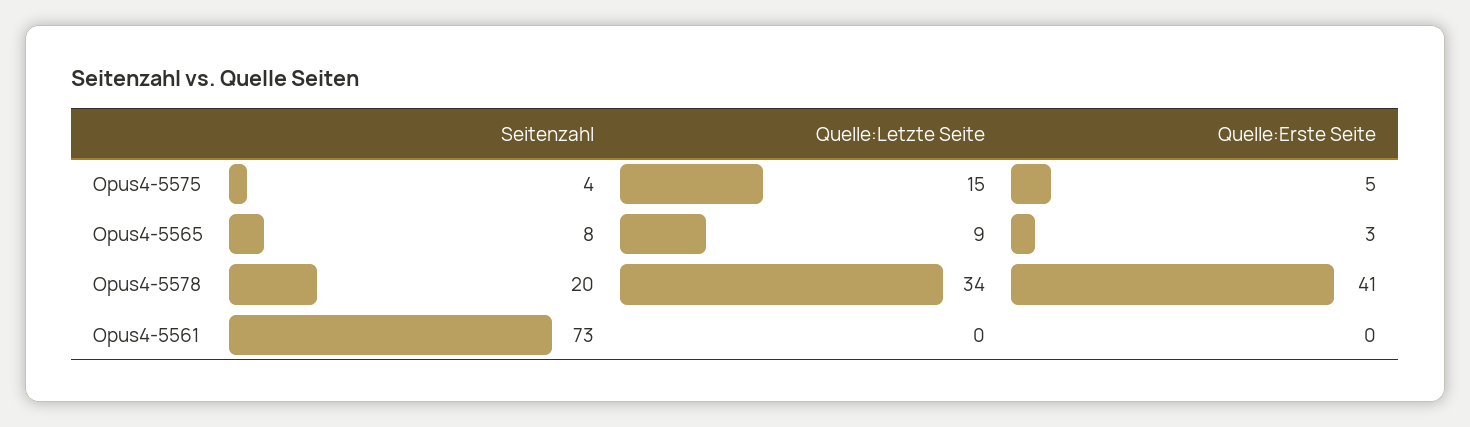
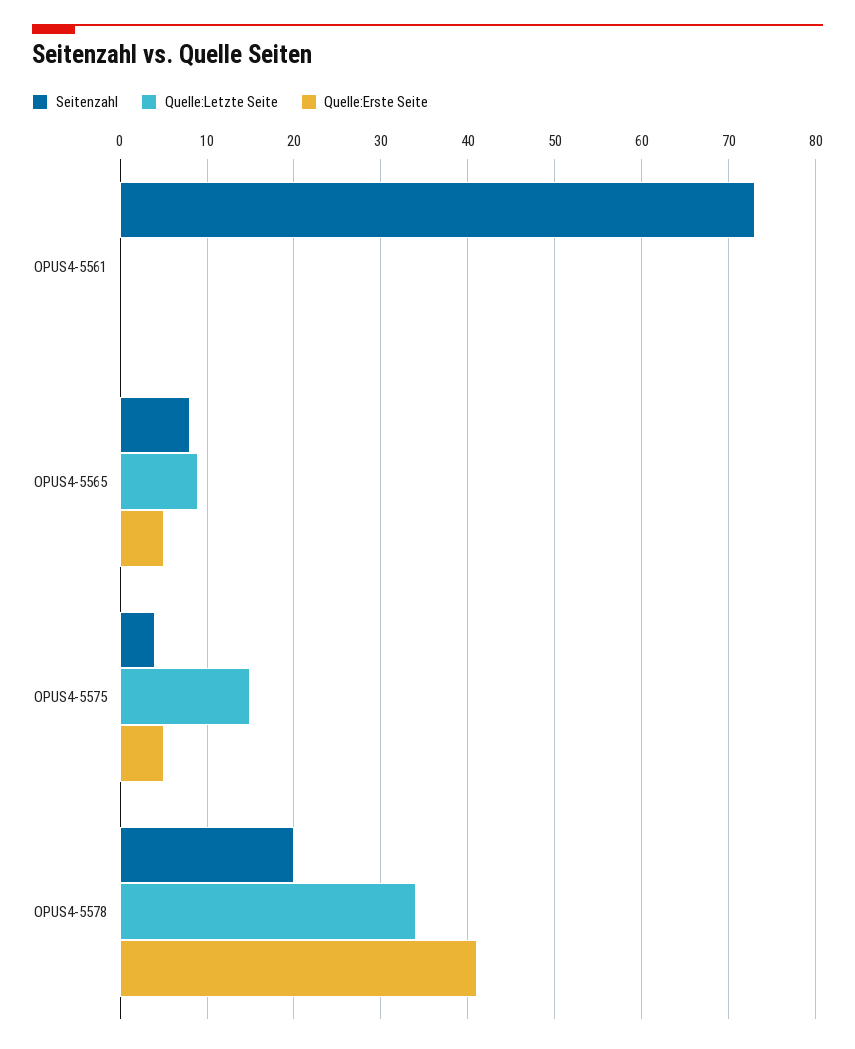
  {
    "Seitenzahl": {
      "Opus4-5575": 4,
      "Opus4-5565": 8,
      "Opus4-5578": 20,
      "Opus4-5561": 73
    },
    "Quelle:Letzte Seite": {
      "Opus4-5575": 15,
      "Opus4-5565": 9,
      "Opus4-5578": 34,
      "Opus4-5561": 0
    },
    "Quelle:Erste Seite": {
      "Opus4-5575": 5,
-     "Opus4-5565": 3,
+     "Opus4-5565": 5,
      "Opus4-5578": 41,
      "Opus4-5561": 0
    }
  }

